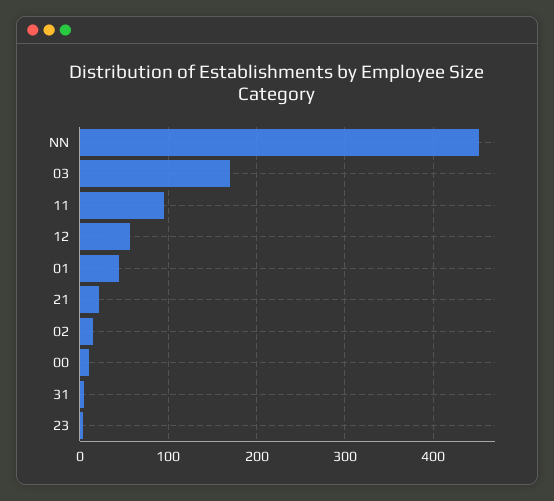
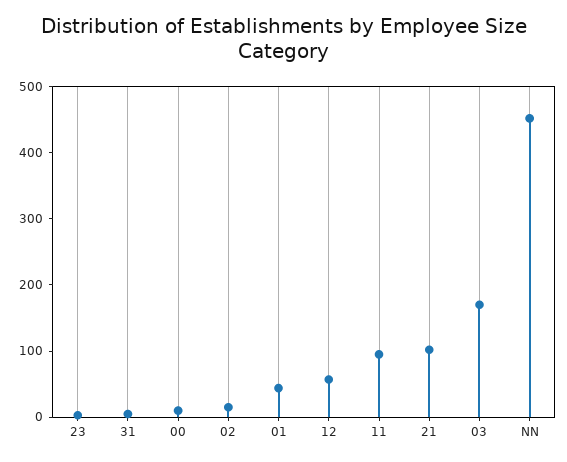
  {
    "NN": 450,
    "03": 170,
    "11": 100,
    "12": 60,
    "01": 40,
-   "21": 20,
+   "21": 100,
    "02": 20,
    "00": 10,
    "31": 10,
    "23": 0
  }

